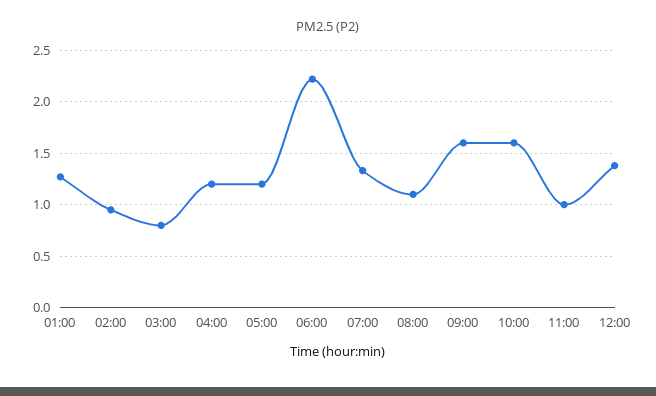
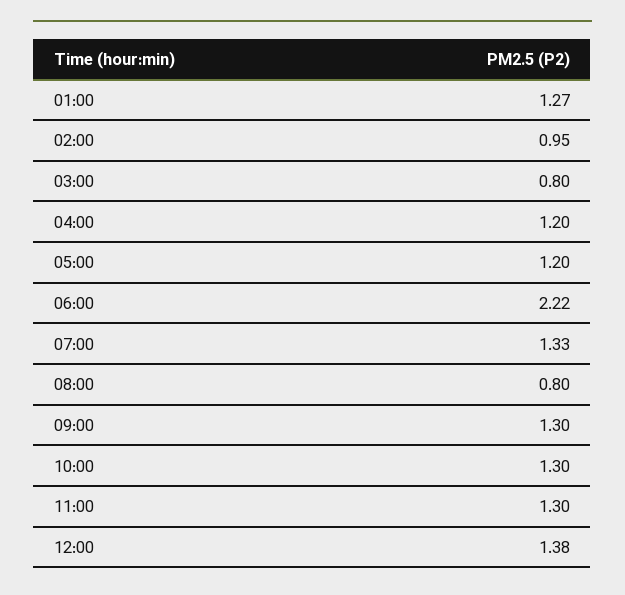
  {
    "01:00": 1.27,
    "02:00": 0.95,
    "03:00": 0.8,
    "04:00": 1.2,
    "05:00": 1.2,
    "06:00": 2.22,
    "07:00": 1.33,
-   "08:00": 1.1,
+   "08:00": 0.8,
-   "09:00": 1.6,
+   "09:00": 1.3,
-   "10:00": 1.6,
+   "10:00": 1.3,
-   "11:00": 1,
+   "11:00": 1.3,
    "12:00": 1.38
  }

